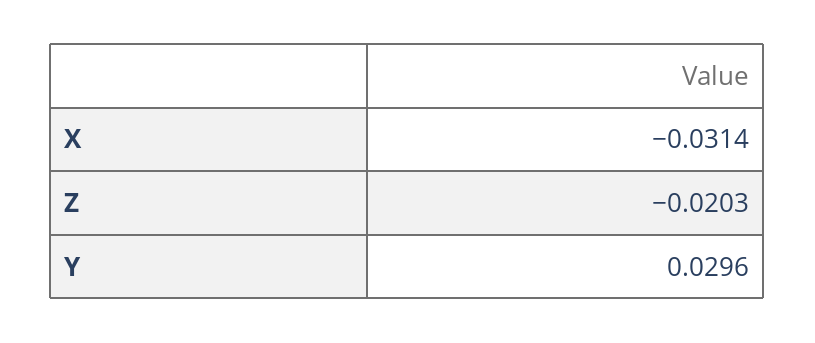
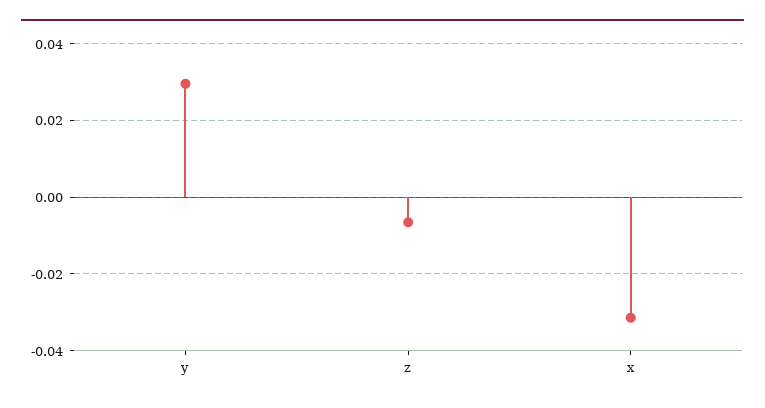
  {
    "X": -0.0314,
-   "Z": -0.0203,
+   "Z": -0.006,
    "Y": 0.0296
  }

